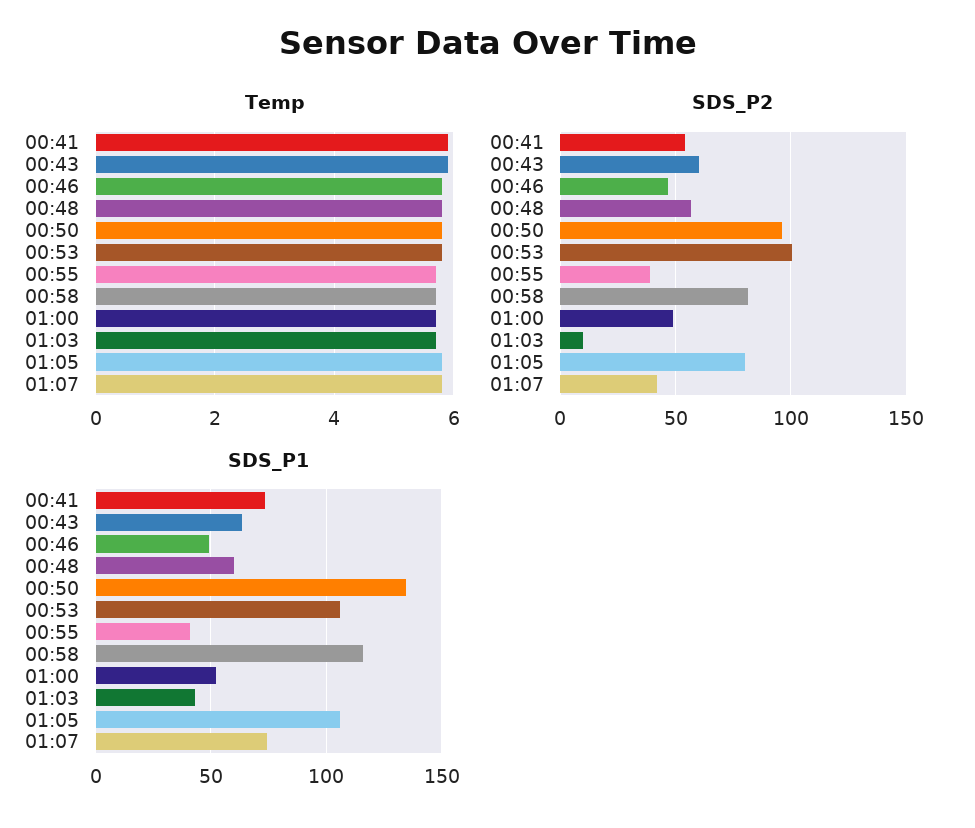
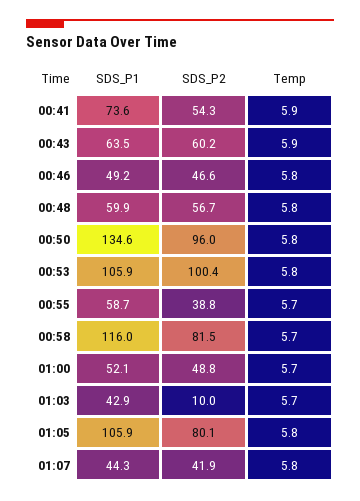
  {
    "Temp": {
      "00:41": 5.9,
      "00:43": 5.9,
      "00:46": 5.8,
      "00:48": 5.8,
      "00:50": 5.8,
      "00:53": 5.8,
      "00:55": 5.7,
      "00:58": 5.7,
      "01:00": 5.7,
      "01:03": 5.7,
      "01:05": 5.8,
      "01:07": 5.8
    },
    "SDS_P2": {
      "00:41": 54.3,
      "00:43": 60.2,
      "00:46": 46.6,
      "00:48": 56.7,
      "00:50": 96,
      "00:53": 100.4,
      "00:55": 38.8,
      "00:58": 81.5,
      "01:00": 48.8,
      "01:03": 10,
      "01:05": 80.1,
      "01:07": 41.9
    },
    "SDS_P1": {
      "00:41": 73.6,
      "00:43": 63.5,
      "00:46": 49.2,
      "00:48": 59.9,
      "00:50": 134.6,
      "00:53": 105.9,
-     "00:55": 40,
+     "00:55": 58.7,
      "00:58": 116,
      "01:00": 52.1,
      "01:03": 42.9,
      "01:05": 105.9,
-     "01:07": 75
+     "01:07": 44.3
    }
  }

